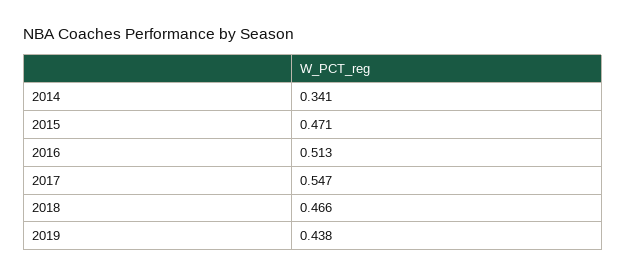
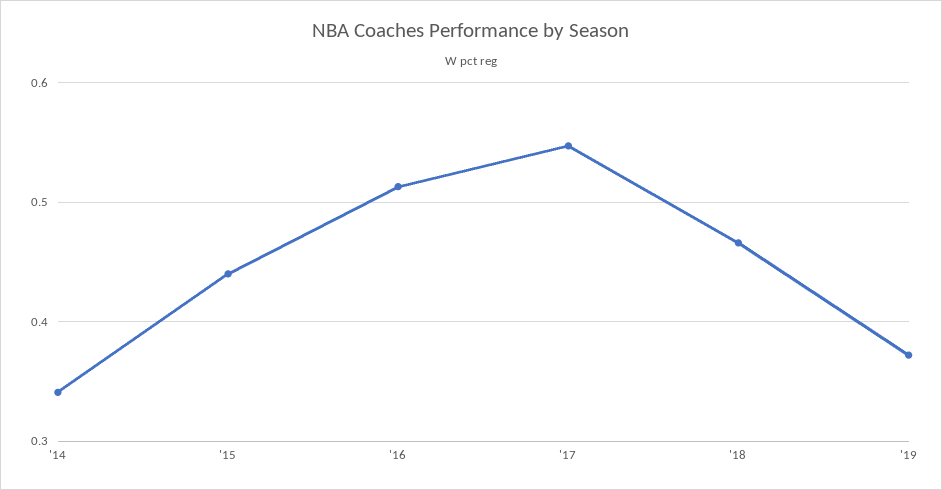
  {
    "2014": 0.341,
-   "2015": 0.471,
+   "2015": 0.44,
    "2016": 0.513,
    "2017": 0.547,
    "2018": 0.466,
-   "2019": 0.438
+   "2019": 0.37
  }

